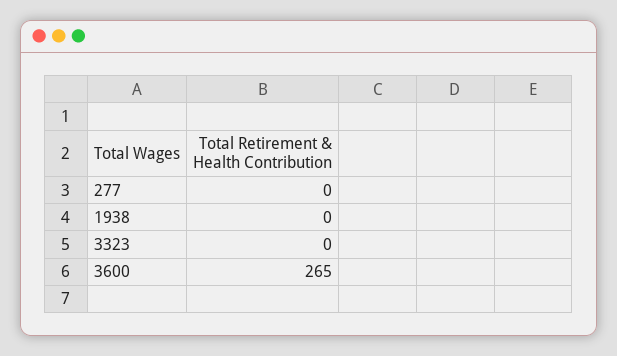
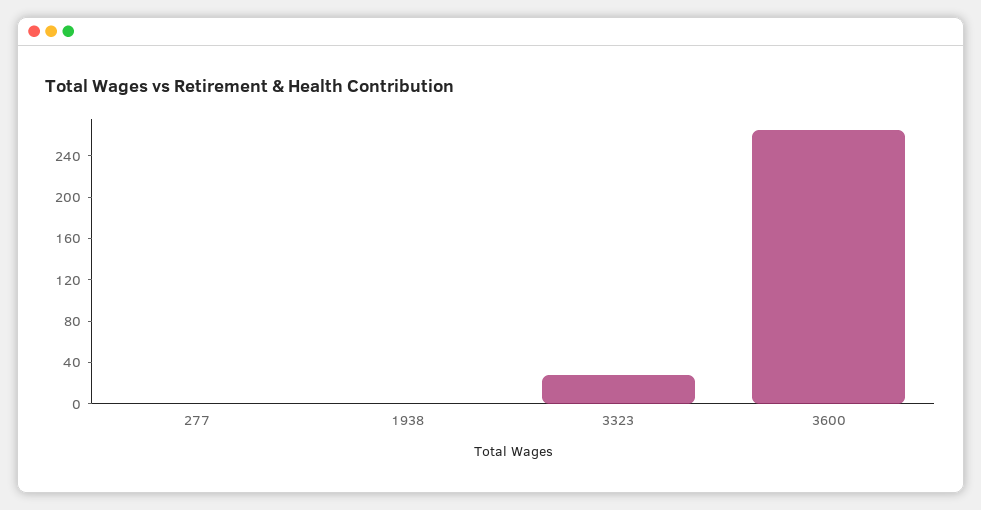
  {
    "277": 0,
    "1938": 0,
-   "3323": 0,
+   "3323": 30,
    "3600": 265
  }

